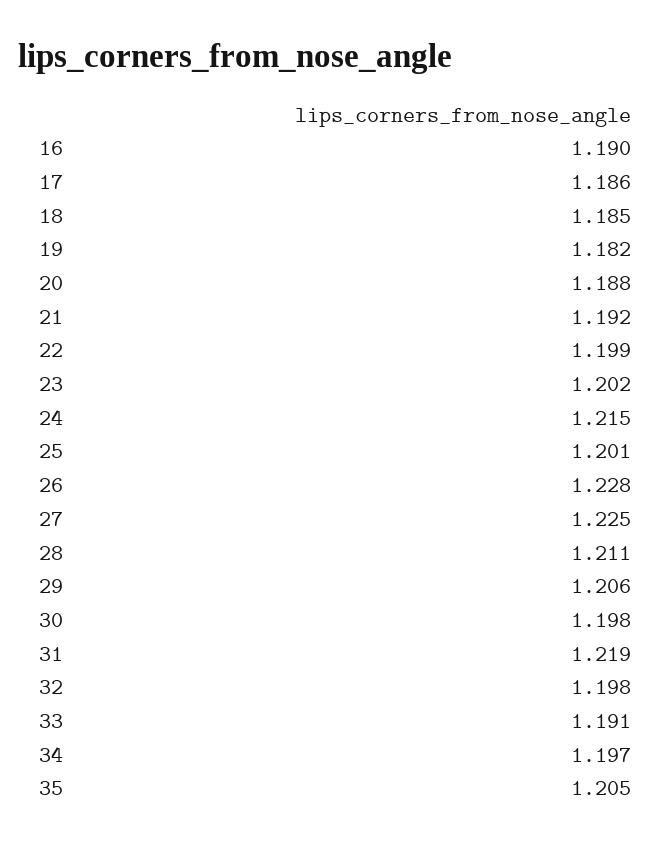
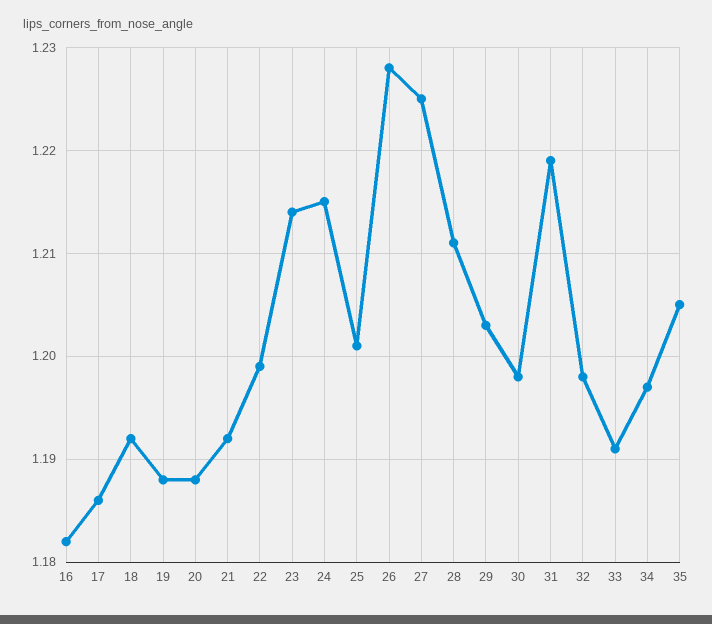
  {
-   "16": 1.19,
+   "16": 1.182,
    "17": 1.186,
-   "18": 1.185,
+   "18": 1.192,
-   "19": 1.182,
+   "19": 1.188,
    "20": 1.188,
    "21": 1.192,
    "22": 1.199,
-   "23": 1.202,
+   "23": 1.214,
    "24": 1.215,
    "25": 1.201,
    "26": 1.228,
    "27": 1.225,
    "28": 1.211,
-   "29": 1.206,
+   "29": 1.203,
    "30": 1.198,
    "31": 1.219,
    "32": 1.198,
    "33": 1.191,
    "34": 1.197,
    "35": 1.205
  }

